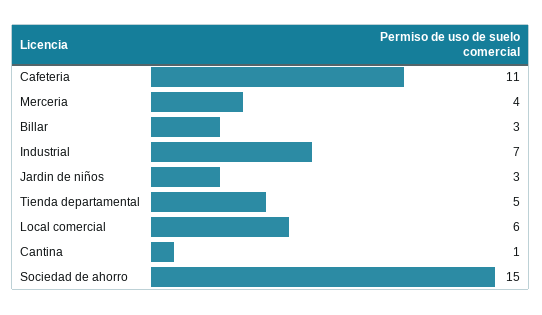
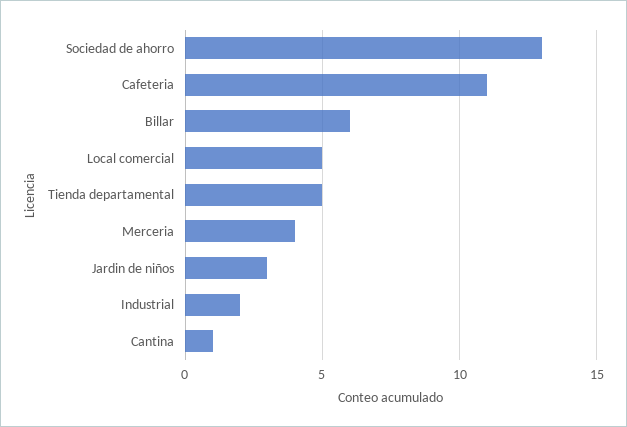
  {
    "Cafeteria": 11,
    "Merceria": 4,
-   "Billar": 3,
+   "Billar": 6,
-   "Industrial": 7,
+   "Industrial": 2,
    "Jardin de niños": 3,
    "Tienda departamental": 5,
-   "Local comercial": 6,
+   "Local comercial": 5,
    "Cantina": 1,
-   "Sociedad de ahorro": 15
+   "Sociedad de ahorro": 13
  }

